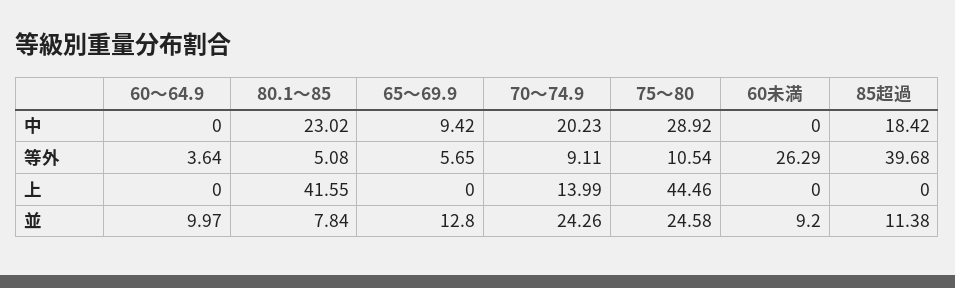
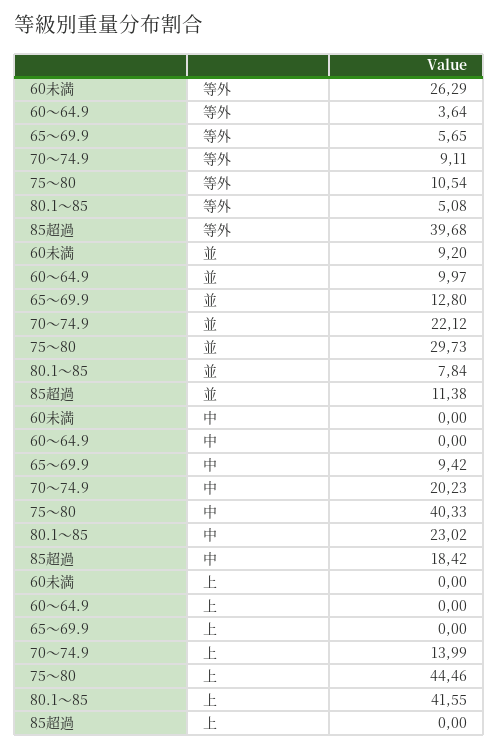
  {
    "60～64.9": {
      "中": 0,
      "等外": 3.64,
      "上": 0,
      "並": 9.97
    },
    "80.1～85": {
      "中": 23.02,
      "等外": 5.08,
      "上": 41.55,
      "並": 7.84
    },
    "65～69.9": {
      "中": 9.42,
      "等外": 5.65,
      "上": 0,
      "並": 12.8
    },
    "70～74.9": {
      "中": 20.23,
      "等外": 9.11,
      "上": 13.99,
-     "並": 24.26
+     "並": 22.12
    },
    "75～80": {
-     "中": 28.92,
+     "中": 40.33,
      "等外": 10.54,
      "上": 44.46,
-     "並": 24.58
+     "並": 29.73
    },
    "60未満": {
      "中": 0,
      "等外": 26.29,
      "上": 0,
      "並": 9.2
    },
    "85超過": {
      "中": 18.42,
      "等外": 39.68,
      "上": 0,
      "並": 11.38
    }
  }

